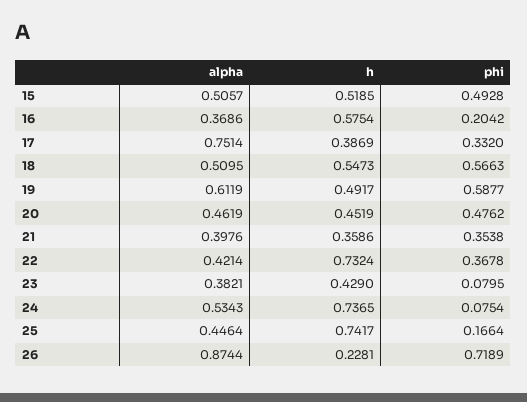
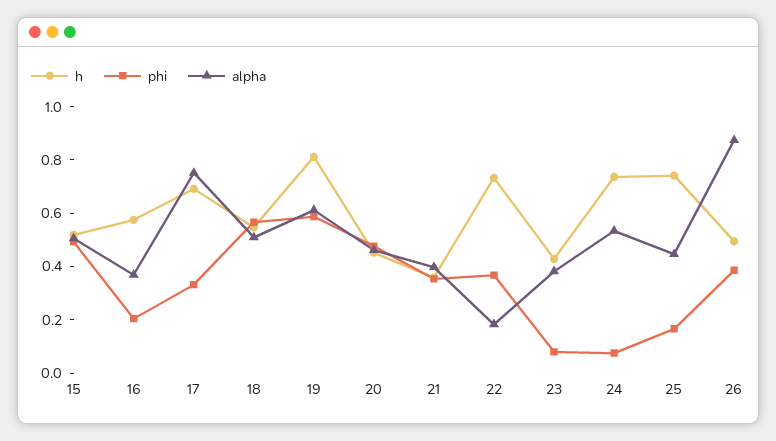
  {
    "alpha": {
      "15": 0.5057,
      "16": 0.3686,
      "17": 0.7514,
      "18": 0.5095,
      "19": 0.6119,
      "20": 0.4619,
      "21": 0.3976,
-     "22": 0.4214,
+     "22": 0.2,
      "23": 0.3821,
      "24": 0.5343,
      "25": 0.4464,
      "26": 0.8744
    },
    "h": {
      "15": 0.5185,
      "16": 0.5754,
-     "17": 0.3869,
+     "17": 0.7,
      "18": 0.5473,
-     "19": 0.4917,
+     "19": 0.8,
      "20": 0.4519,
      "21": 0.3586,
      "22": 0.7324,
      "23": 0.429,
      "24": 0.7365,
      "25": 0.7417,
-     "26": 0.2281
+     "26": 0.5
    },
    "phi": {
      "15": 0.4928,
      "16": 0.2042,
      "17": 0.332,
      "18": 0.5663,
      "19": 0.5877,
      "20": 0.4762,
      "21": 0.3538,
      "22": 0.3678,
      "23": 0.0795,
      "24": 0.0754,
      "25": 0.1664,
-     "26": 0.7189
+     "26": 0.4
    }
  }

